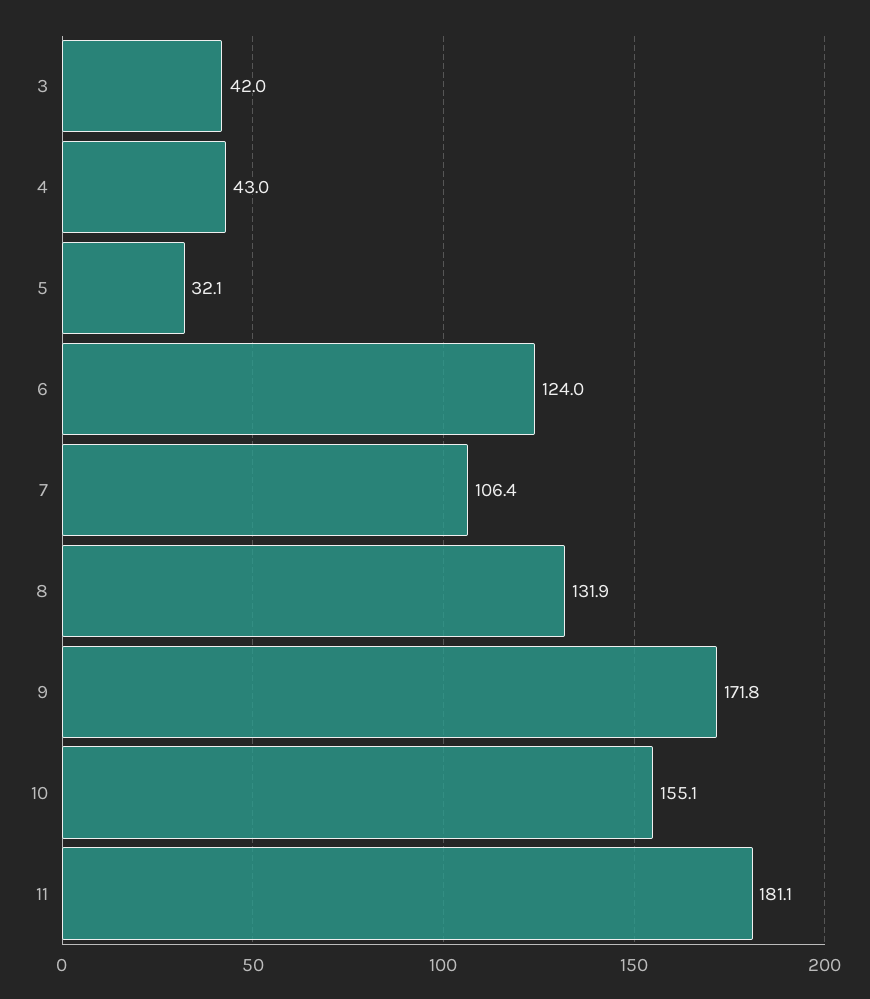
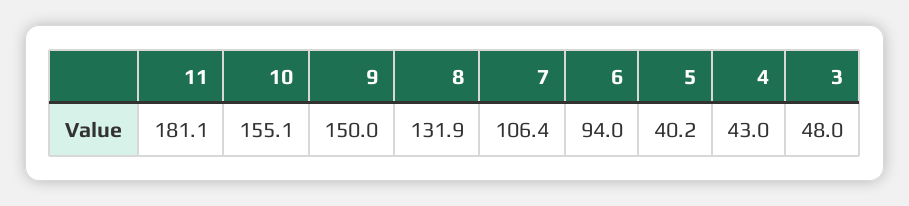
  {
-   "3": 42,
+   "3": 48,
    "4": 43,
-   "5": 32.1,
+   "5": 40.2,
-   "6": 124,
+   "6": 94,
    "7": 106.4,
    "8": 131.9,
-   "9": 171.8,
+   "9": 150,
    "10": 155.1,
    "11": 181.1
  }

